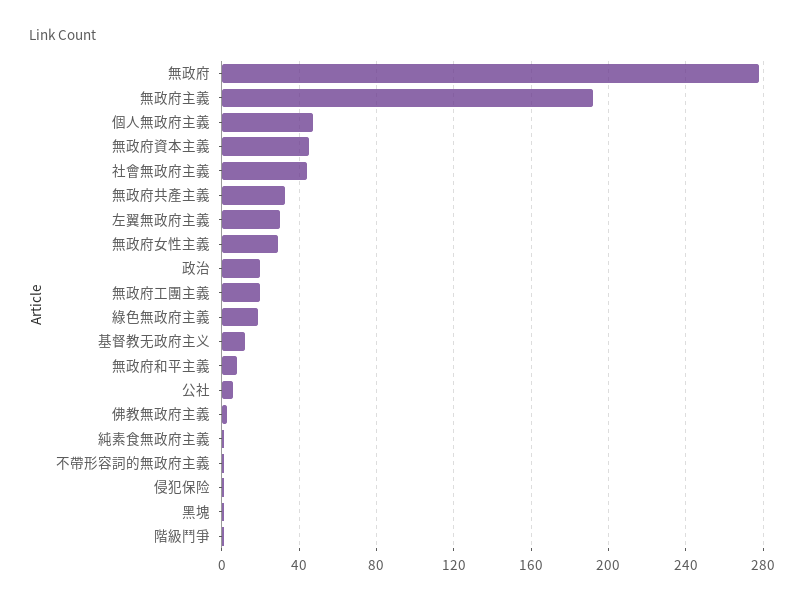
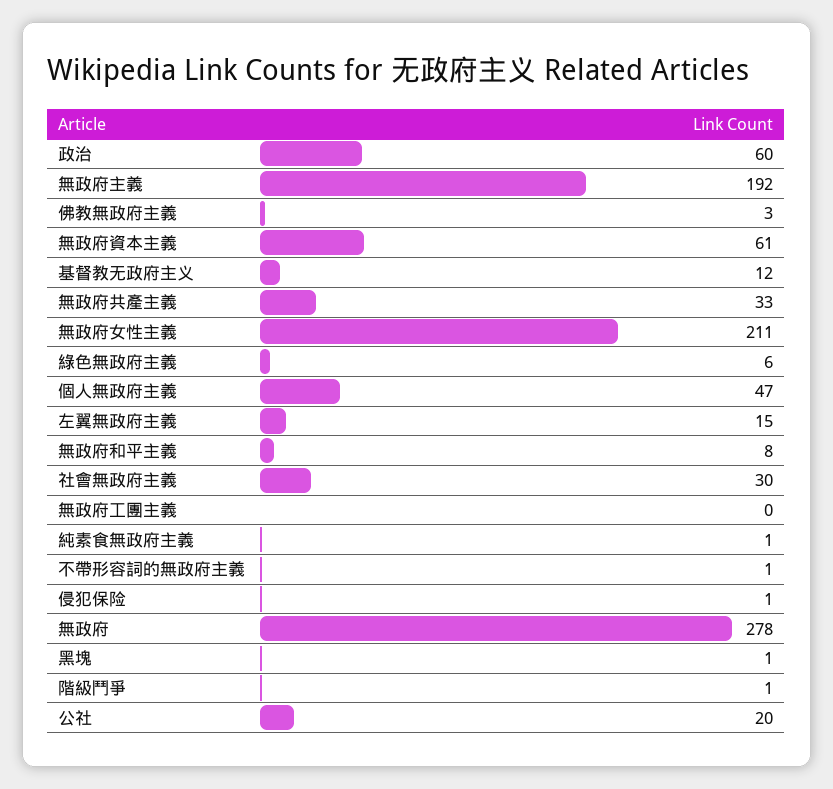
  {
    "無政府": 278,
    "無政府主義": 192,
    "個人無政府主義": 47,
-   "無政府資本主義": 45,
+   "無政府資本主義": 61,
-   "社會無政府主義": 45,
+   "社會無政府主義": 30,
    "無政府共產主義": 33,
-   "左翼無政府主義": 30,
+   "左翼無政府主義": 15,
-   "無政府女性主義": 30,
+   "無政府女性主義": 211,
-   "政治": 20,
+   "政治": 60,
-   "無政府工團主義": 20,
+   "無政府工團主義": 0,
-   "綠色無政府主義": 20,
+   "綠色無政府主義": 6,
    "基督教无政府主义": 12,
    "無政府和平主義": 8,
-   "公社": 5,
+   "公社": 20,
    "佛教無政府主義": 3,
    "純素食無政府主義": 1,
    "不帶形容詞的無政府主義": 1,
    "侵犯保险": 1,
    "黑塊": 1,
    "階級鬥爭": 1
  }

